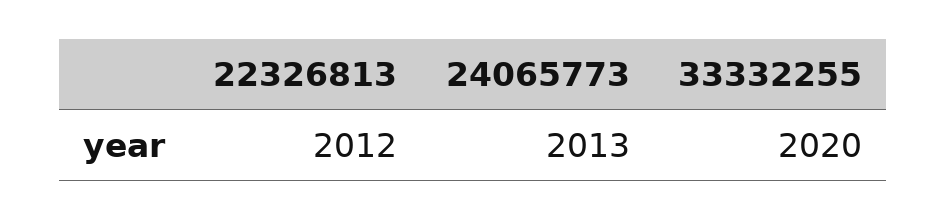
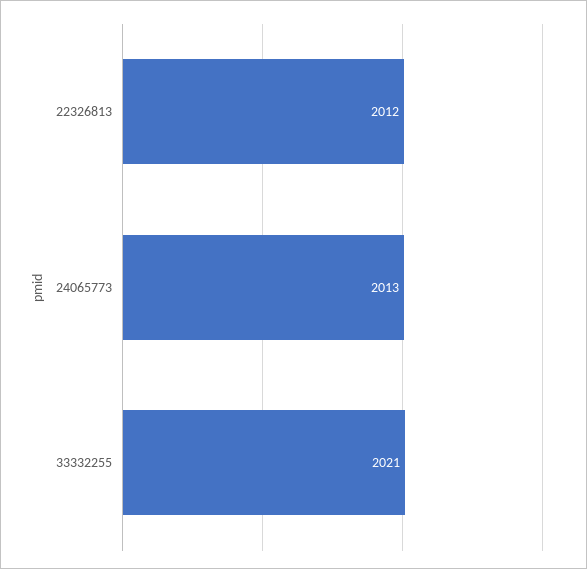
  {
    "22326813": 2012,
    "24065773": 2013,
-   "33332255": 2020
+   "33332255": 2021
  }

